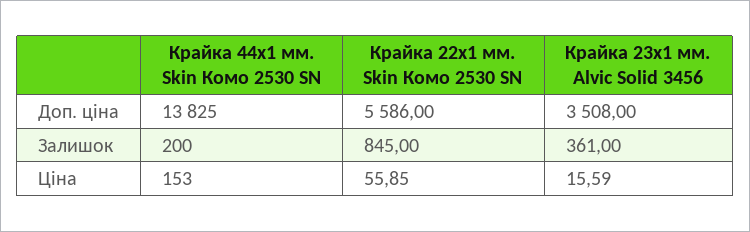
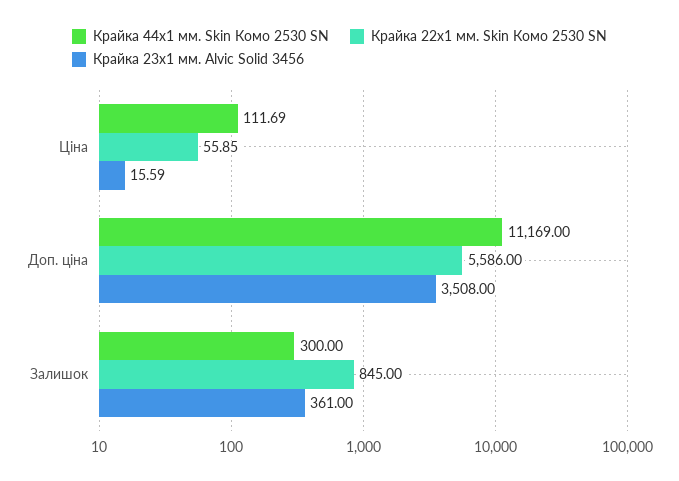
  {
    "Крайка 44x1 мм. Skin Комо 2530 SN": {
-     "Доп. ціна": 13825,
+     "Доп. ціна": 11169,
-     "Залишок": 200,
+     "Залишок": 300,
-     "Ціна": 153
+     "Ціна": 111.69
    },
    "Крайка 22x1 мм. Skin Комо 2530 SN": {
      "Доп. ціна": 5586,
      "Залишок": 845,
      "Ціна": 55.85
    },
    "Крайка 23x1 мм. Alvic Solid 3456": {
      "Доп. ціна": 3508,
      "Залишок": 361,
      "Ціна": 15.59
    }
  }

